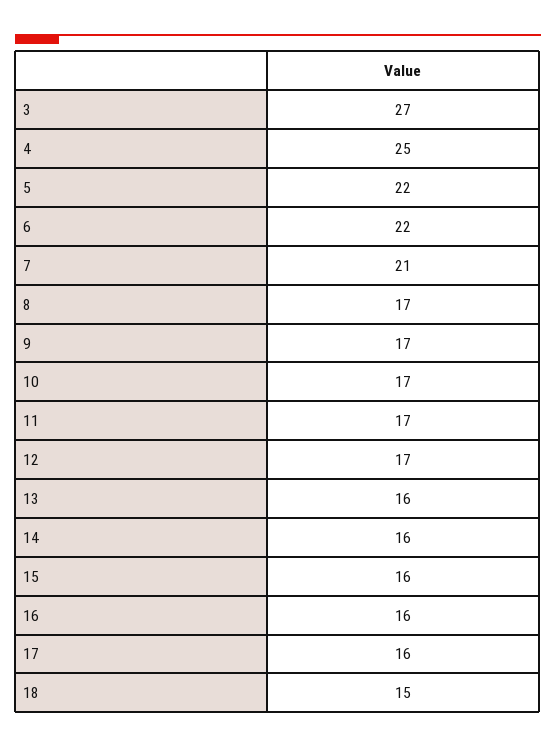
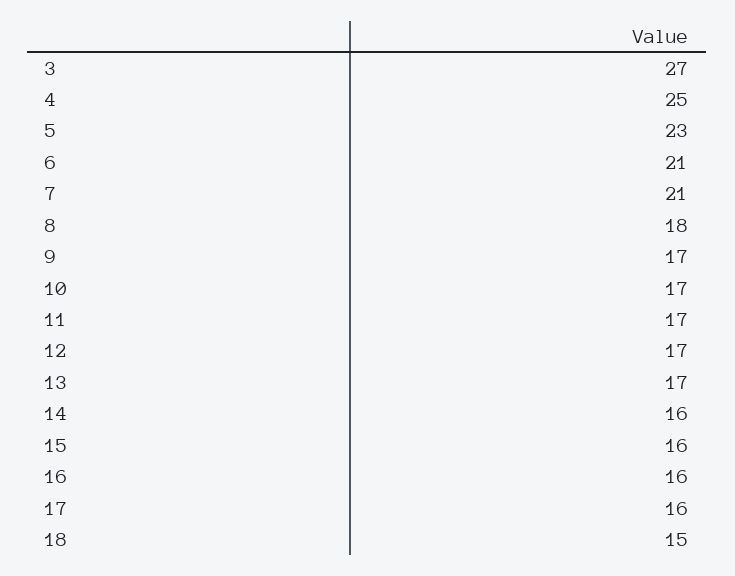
  {
    "3": 27,
    "4": 25,
-   "5": 22,
+   "5": 23,
-   "6": 22,
+   "6": 21,
    "7": 21,
-   "8": 17,
+   "8": 18,
    "9": 17,
    "10": 17,
    "11": 17,
    "12": 17,
-   "13": 16,
+   "13": 17,
    "14": 16,
    "15": 16,
    "16": 16,
    "17": 16,
    "18": 15
  }

